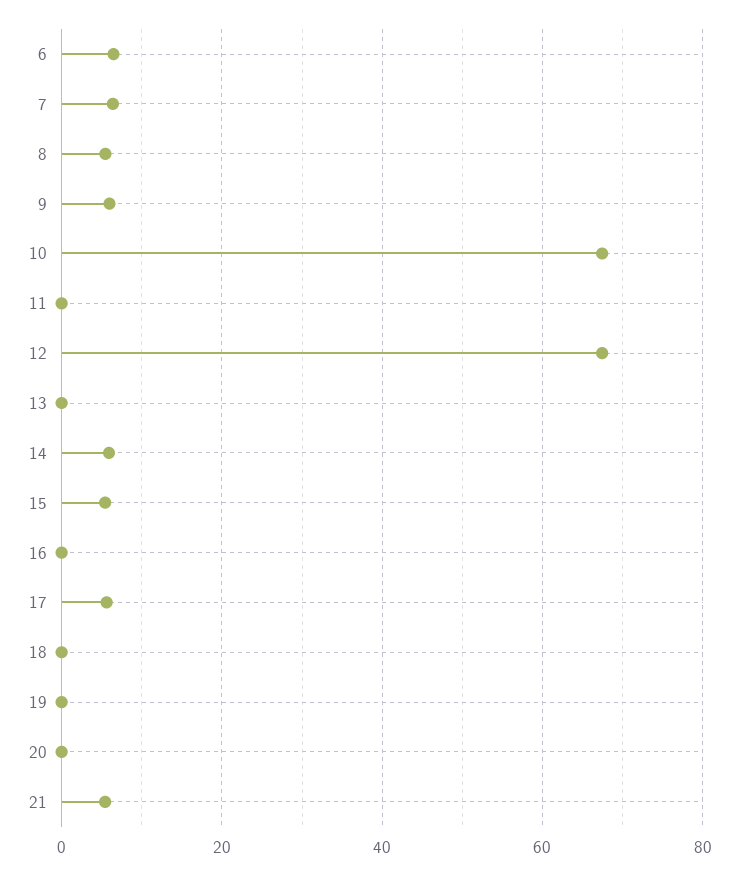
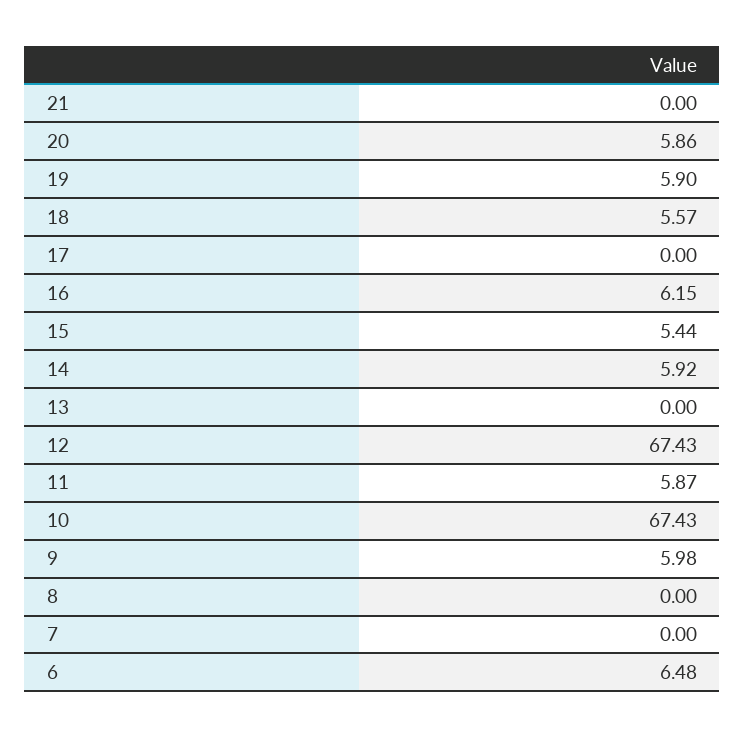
  {
    "6": 6.48,
-   "7": 6,
+   "7": 0,
-   "8": 6,
+   "8": 0,
    "9": 5.98,
    "10": 67.43,
-   "11": 0,
+   "11": 5.87,
    "12": 67.43,
    "13": 0,
    "14": 5.92,
    "15": 5.44,
-   "16": 0,
+   "16": 6.15,
-   "17": 6,
+   "17": 0,
-   "18": 0,
+   "18": 5.57,
-   "19": 0,
+   "19": 5.9,
-   "20": 0,
+   "20": 5.86,
-   "21": 6
+   "21": 0
  }

